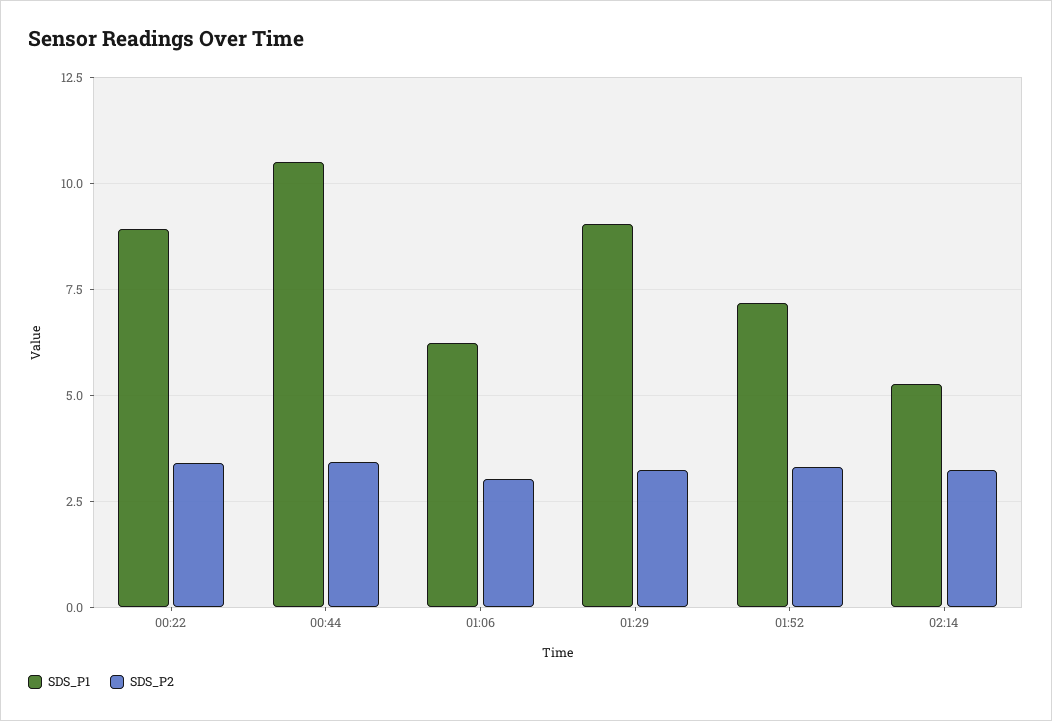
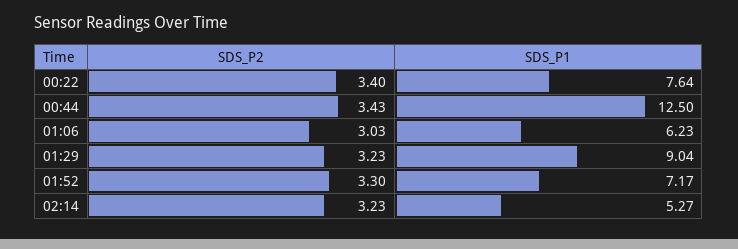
  {
    "SDS_P1": {
-     "00:22": 9,
+     "00:22": 7.64,
-     "00:44": 10.5,
+     "00:44": 12.5,
      "01:06": 6.23,
      "01:29": 9.04,
      "01:52": 7.17,
      "02:14": 5.27
    },
    "SDS_P2": {
      "00:22": 3.4,
      "00:44": 3.43,
      "01:06": 3.03,
      "01:29": 3.23,
      "01:52": 3.3,
      "02:14": 3.23
    }
  }

